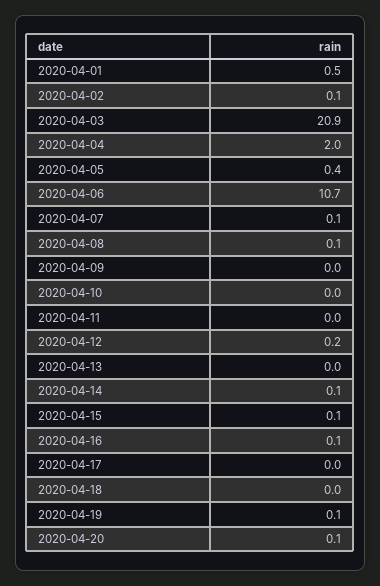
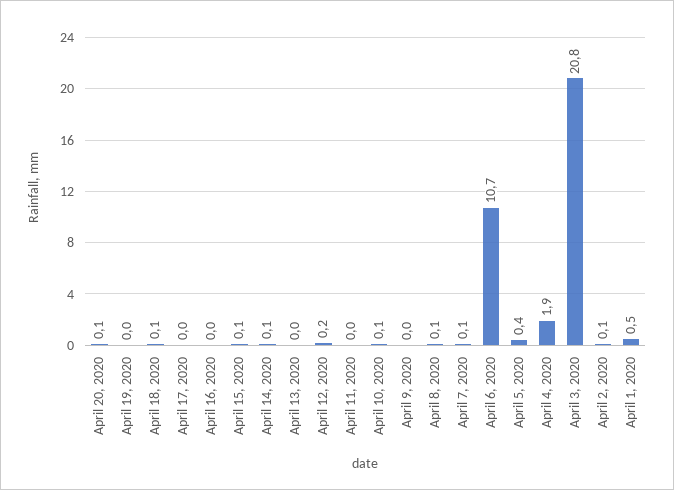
  {
    "2020-04-01": 0.5,
    "2020-04-02": 0.1,
-   "2020-04-03": 20.9,
+   "2020-04-03": 20.8,
-   "2020-04-04": 2,
+   "2020-04-04": 1.9,
    "2020-04-05": 0.4,
    "2020-04-06": 10.7,
    "2020-04-07": 0.1,
    "2020-04-08": 0.1,
    "2020-04-09": 0,
-   "2020-04-10": 0,
+   "2020-04-10": 0.1,
    "2020-04-11": 0,
    "2020-04-12": 0.2,
    "2020-04-13": 0,
    "2020-04-14": 0.1,
    "2020-04-15": 0.1,
-   "2020-04-16": 0.1,
+   "2020-04-16": 0,
    "2020-04-17": 0,
-   "2020-04-18": 0,
+   "2020-04-18": 0.1,
-   "2020-04-19": 0.1,
+   "2020-04-19": 0,
    "2020-04-20": 0.1
  }

